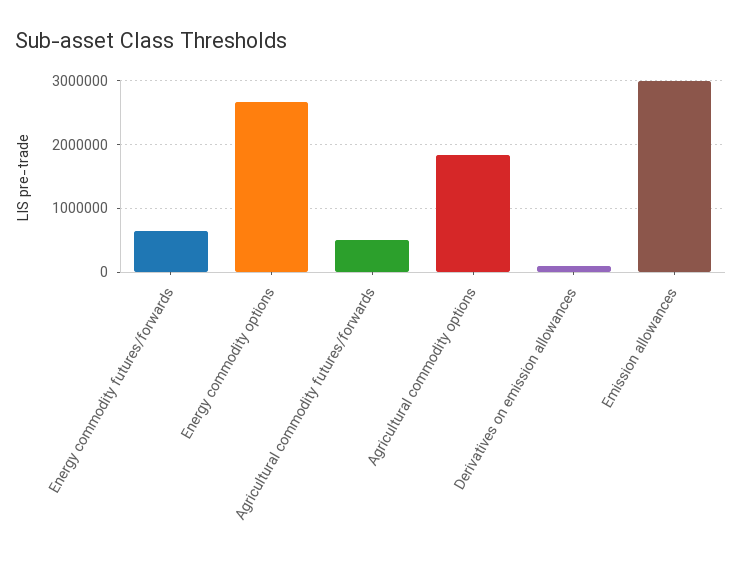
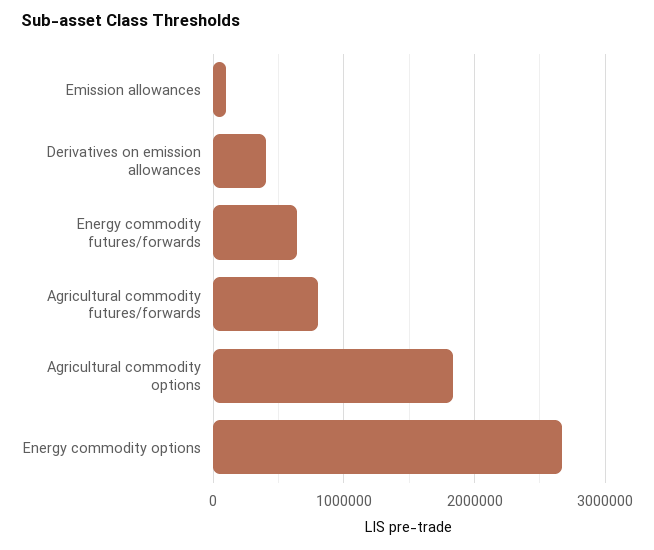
  {
    "Energy commodity futures/forwards": 600000,
    "Energy commodity options": 2700000,
-   "Agricultural commodity futures/forwards": 500000,
+   "Agricultural commodity futures/forwards": 800000,
    "Agricultural commodity options": 1800000,
-   "Derivatives on emission allowances": 100000,
+   "Derivatives on emission allowances": 400000,
-   "Emission allowances": 3000000
+   "Emission allowances": 100000
  }

